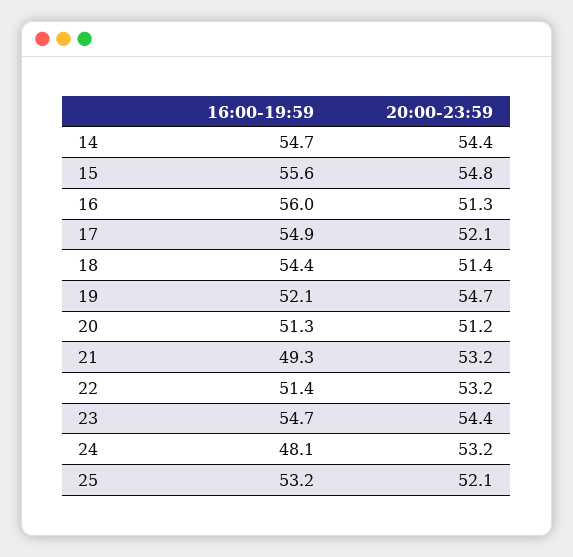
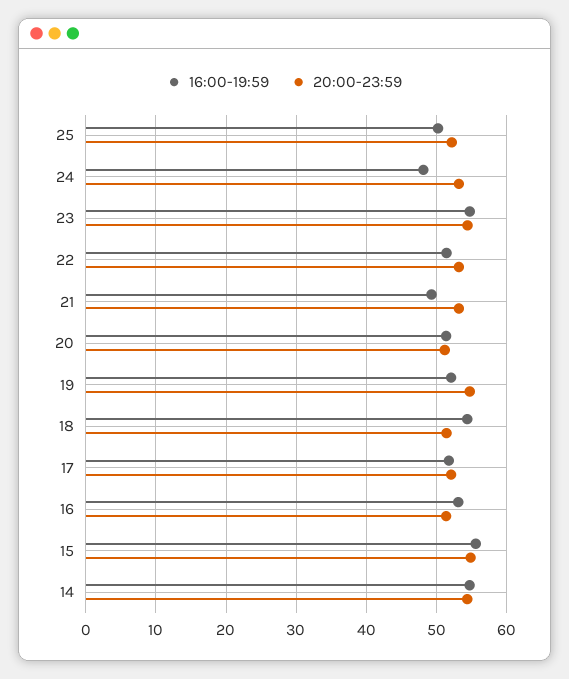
  {
    "16:00-19:59": {
      "14": 54.7,
      "15": 55.6,
-     "16": 56,
+     "16": 53,
-     "17": 54.9,
+     "17": 52,
      "18": 54.4,
      "19": 52.1,
      "20": 51.3,
      "21": 49.3,
      "22": 51.4,
      "23": 54.7,
      "24": 48.1,
-     "25": 53.2
+     "25": 50
    },
    "20:00-23:59": {
      "14": 54.4,
      "15": 54.8,
      "16": 51.3,
      "17": 52.1,
      "18": 51.4,
      "19": 54.7,
      "20": 51.2,
      "21": 53.2,
      "22": 53.2,
      "23": 54.4,
      "24": 53.2,
      "25": 52.1
    }
  }

